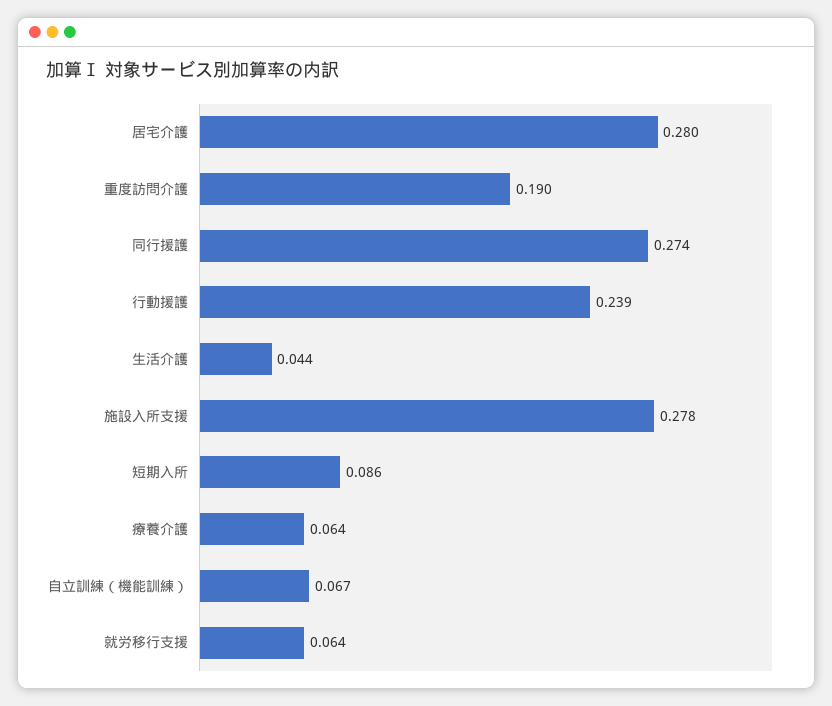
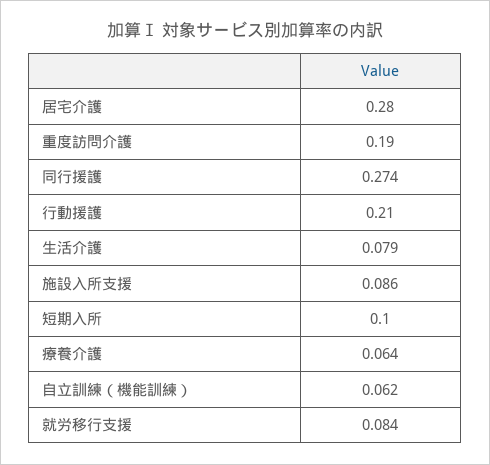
  {
    "居宅介護": 0.28,
    "重度訪問介護": 0.19,
    "同行援護": 0.274,
-   "行動援護": 0.239,
+   "行動援護": 0.21,
-   "生活介護": 0.044,
+   "生活介護": 0.079,
-   "施設入所支援": 0.278,
+   "施設入所支援": 0.086,
-   "短期入所": 0.086,
+   "短期入所": 0.1,
    "療養介護": 0.064,
-   "自立訓練（機能訓練）": 0.067,
+   "自立訓練（機能訓練）": 0.062,
-   "就労移行支援": 0.064
+   "就労移行支援": 0.084
  }

